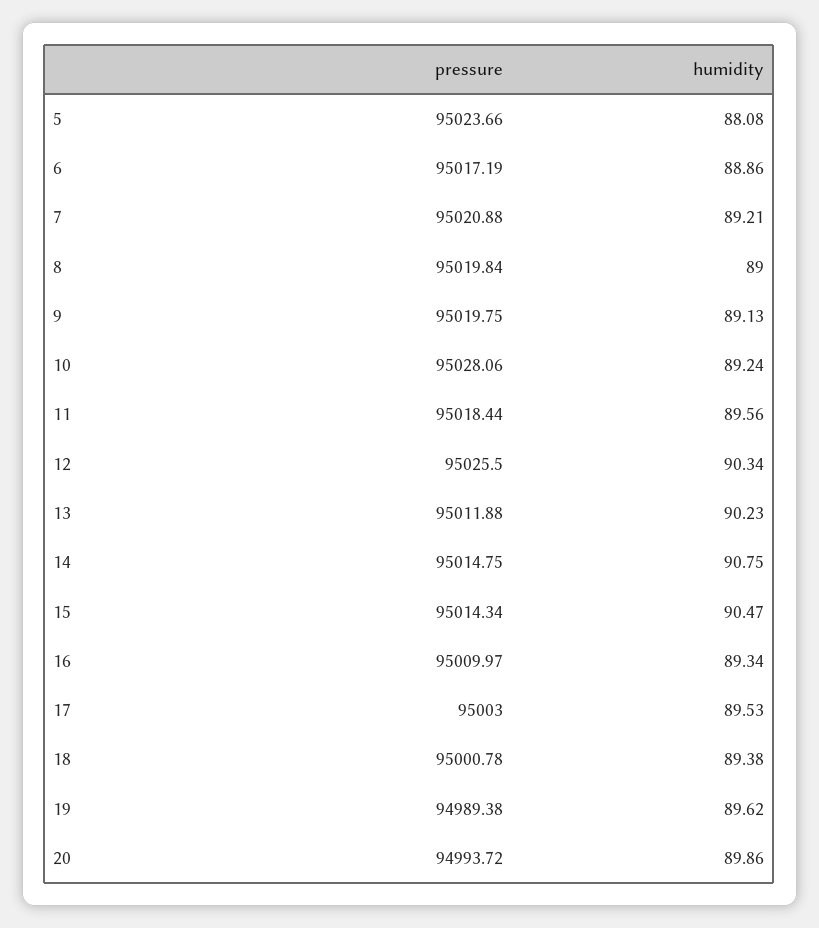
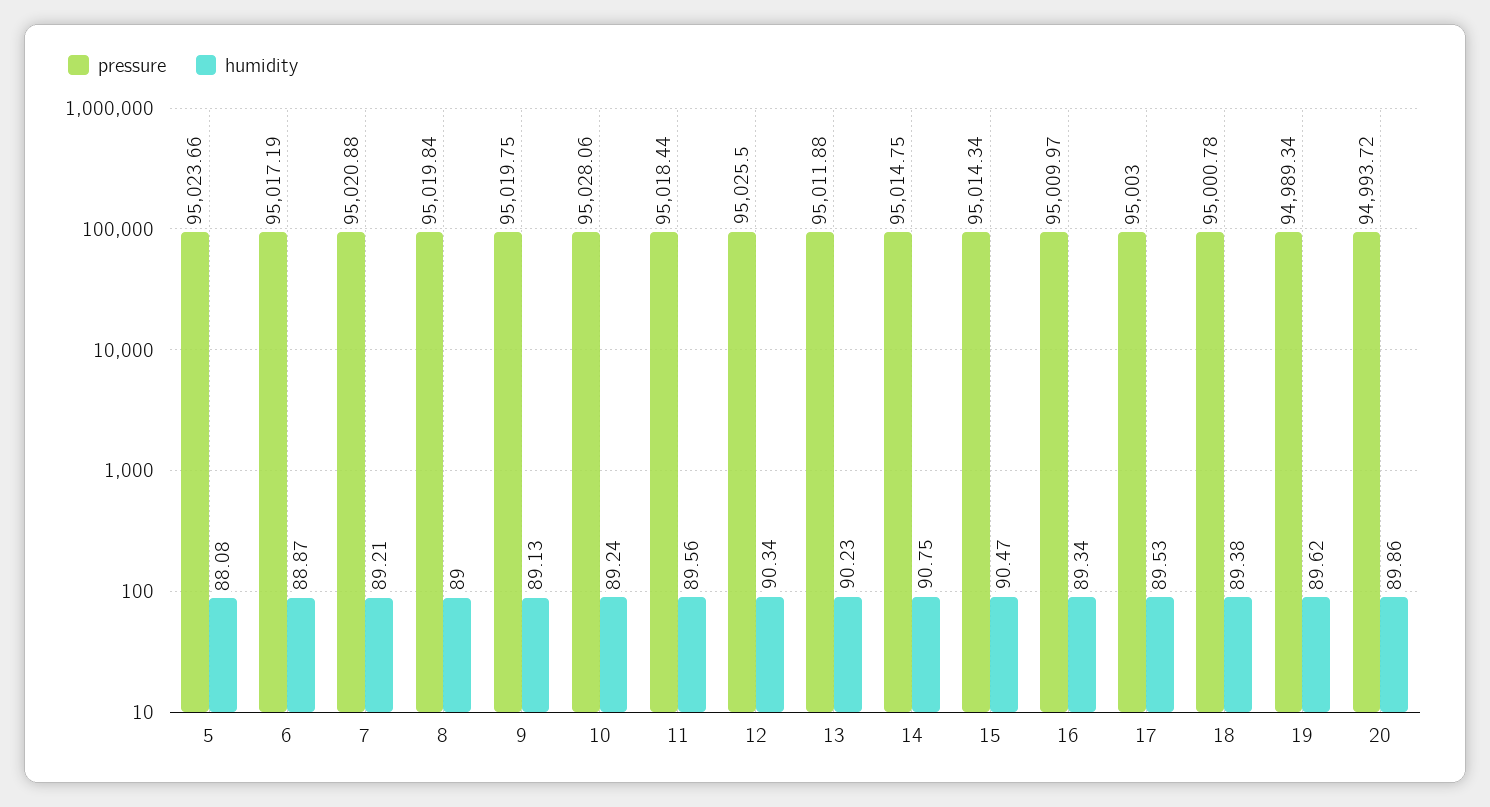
  {
    "pressure": {
      "5": 95023.66,
      "6": 95017.19,
      "7": 95020.88,
      "8": 95019.84,
      "9": 95019.75,
      "10": 95028.06,
      "11": 95018.44,
      "12": 95025.5,
      "13": 95011.88,
      "14": 95014.75,
      "15": 95014.34,
      "16": 95009.97,
      "17": 95003,
      "18": 95000.78,
-     "19": 94989.38,
+     "19": 94989.34,
      "20": 94993.72
    },
    "humidity": {
      "5": 88.08,
-     "6": 88.86,
+     "6": 88.87,
      "7": 89.21,
      "8": 89,
      "9": 89.13,
      "10": 89.24,
      "11": 89.56,
      "12": 90.34,
      "13": 90.23,
      "14": 90.75,
      "15": 90.47,
      "16": 89.34,
      "17": 89.53,
      "18": 89.38,
      "19": 89.62,
      "20": 89.86
    }
  }

